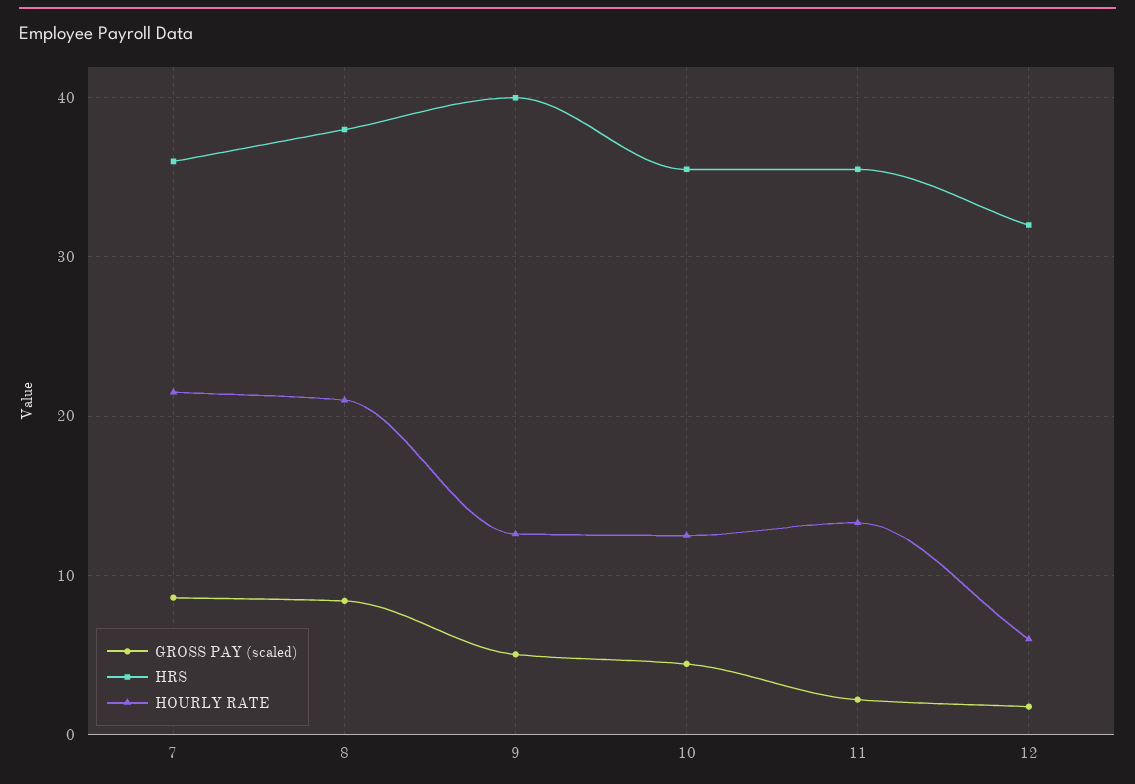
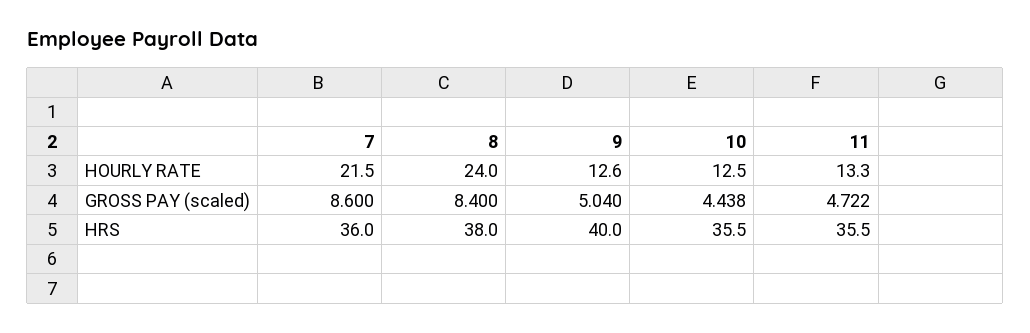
  {
    "GROSS PAY (scaled)": {
      "7": 8.6,
      "8": 8.4,
      "9": 5.04,
      "10": 4.438,
-     "11": 2,
+     "11": 4.722
-     "12": 2
    },
    "HRS": {
      "7": 36,
      "8": 38,
      "9": 40,
      "10": 35.5,
-     "11": 35.5,
+     "11": 35.5
-     "12": 32
    },
    "HOURLY RATE": {
      "7": 21.5,
-     "8": 21,
+     "8": 24,
      "9": 12.6,
      "10": 12.5,
-     "11": 13.3,
+     "11": 13.3
-     "12": 6
    }
  }

